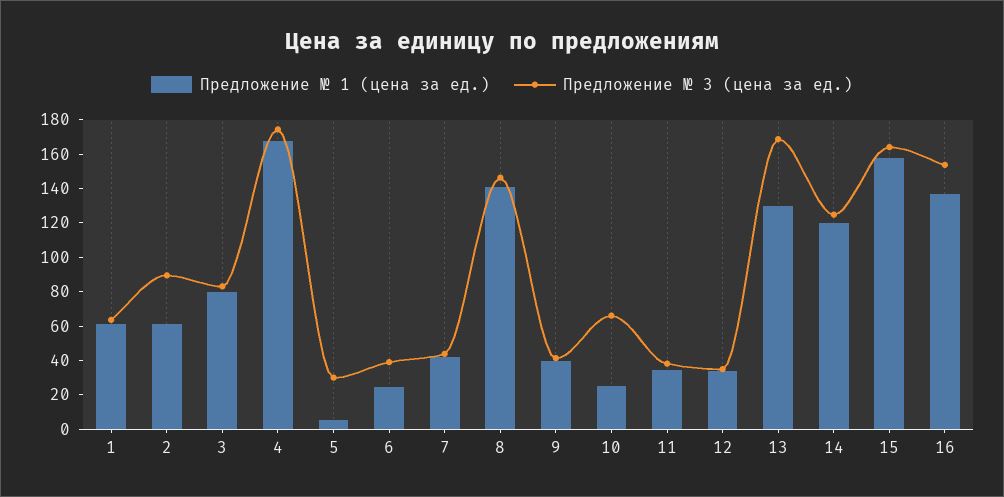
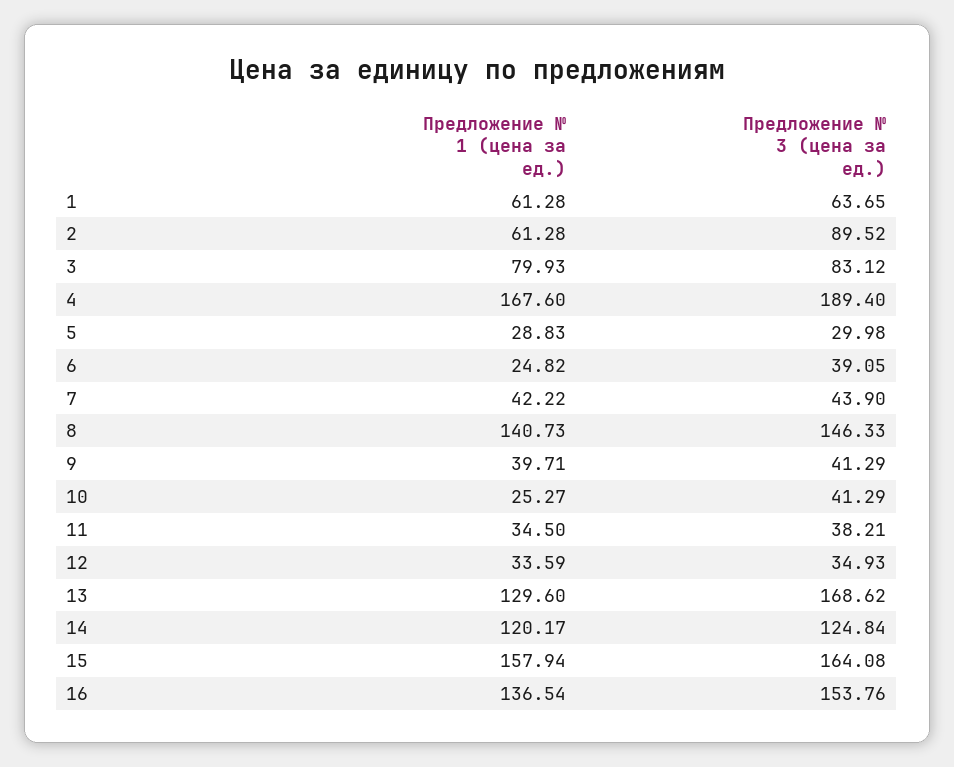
  {
    "Предложение № 1 (цена за ед.)": {
      "1": 61.28,
      "2": 61.28,
      "3": 79.93,
      "4": 167.6,
-     "5": 5,
+     "5": 28.83,
      "6": 24.82,
      "7": 42.22,
      "8": 140.73,
      "9": 39.71,
      "10": 25.27,
      "11": 34.5,
      "12": 33.59,
      "13": 129.6,
      "14": 120.17,
      "15": 157.94,
      "16": 136.54
    },
    "Предложение № 3 (цена за ед.)": {
      "1": 63.65,
      "2": 89.52,
      "3": 83.12,
-     "4": 175,
+     "4": 189.4,
      "5": 29.98,
      "6": 39.05,
      "7": 43.9,
      "8": 146.33,
      "9": 41.29,
-     "10": 65,
+     "10": 41.29,
      "11": 38.21,
      "12": 34.93,
      "13": 168.62,
      "14": 124.84,
      "15": 164.08,
      "16": 153.76
    }
  }

